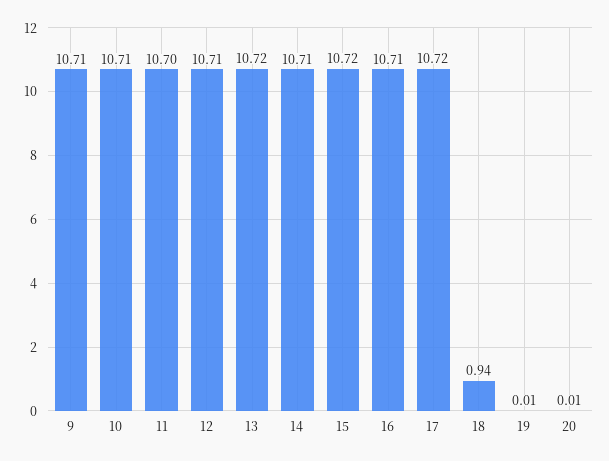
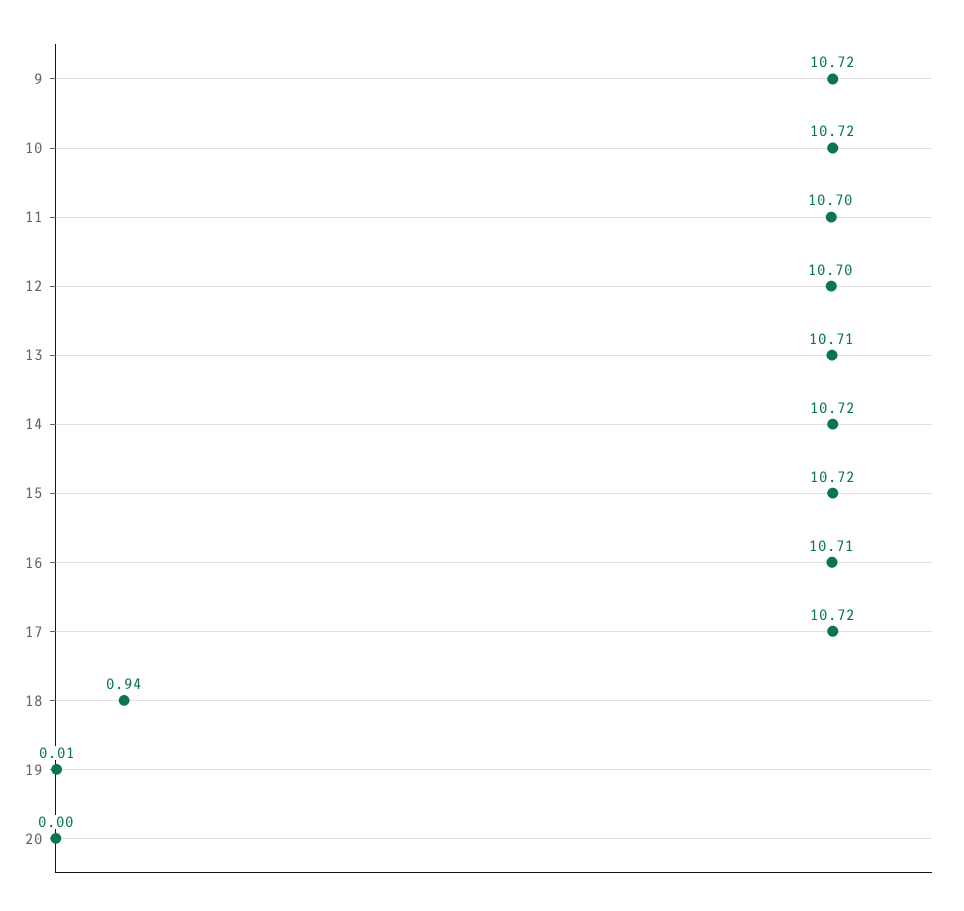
  {
-   "9": 10.71,
+   "9": 10.72,
-   "10": 10.71,
+   "10": 10.72,
    "11": 10.7,
-   "12": 10.71,
+   "12": 10.7,
-   "13": 10.72,
+   "13": 10.71,
-   "14": 10.71,
+   "14": 10.72,
    "15": 10.72,
    "16": 10.71,
    "17": 10.72,
    "18": 0.94,
    "19": 0.01,
-   "20": 0.01
+   "20": 0
  }

